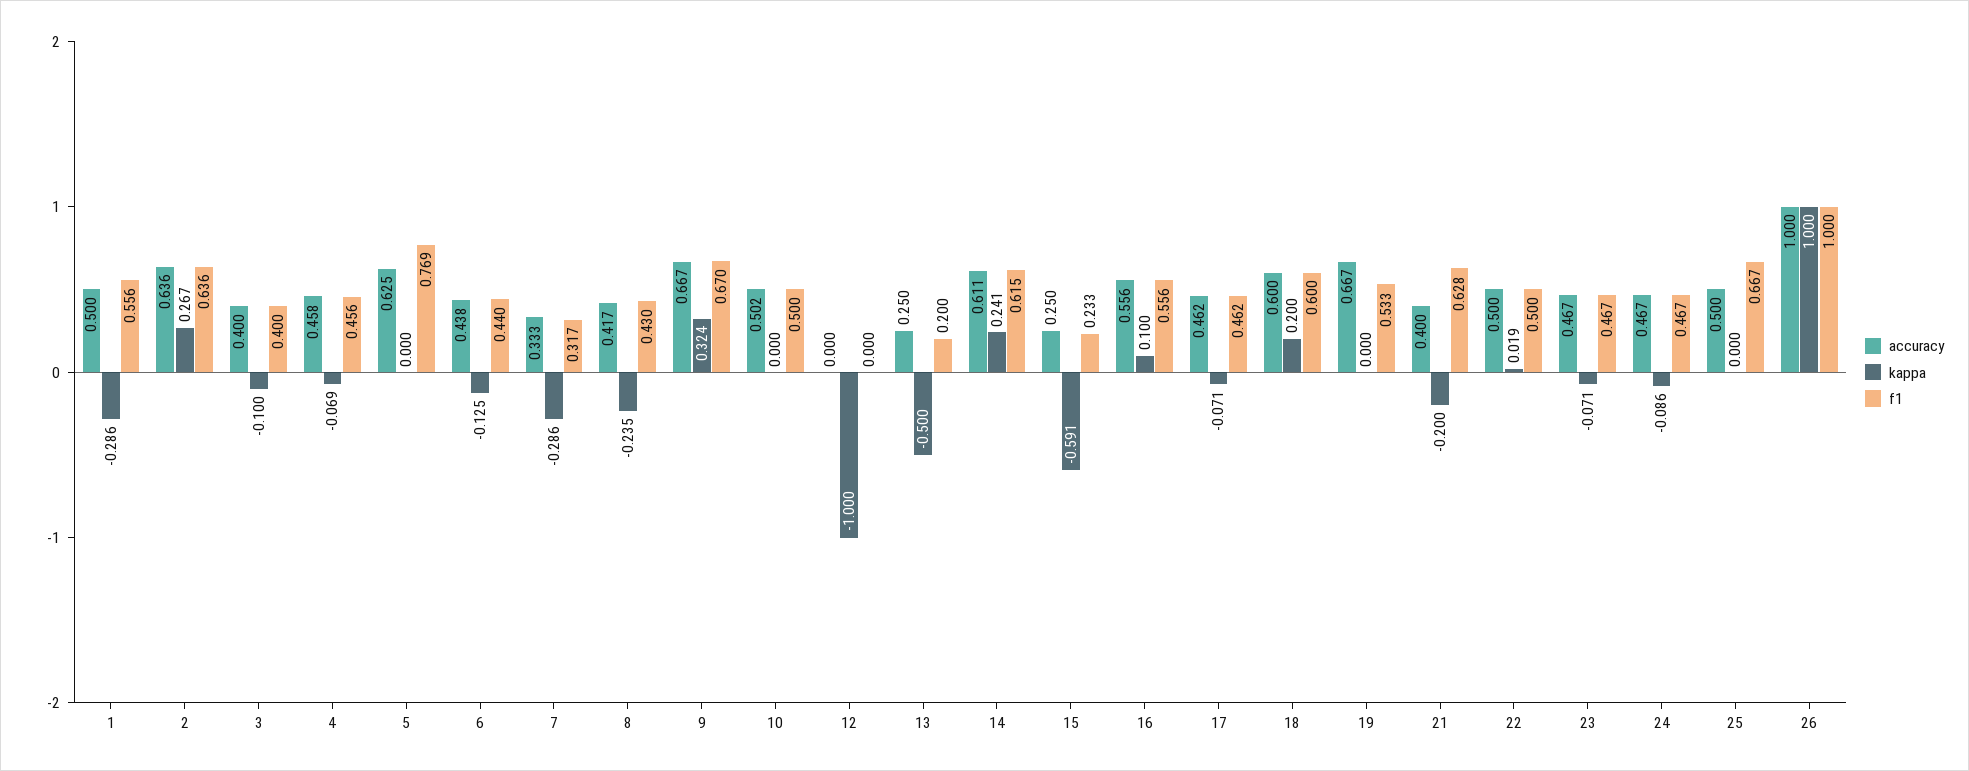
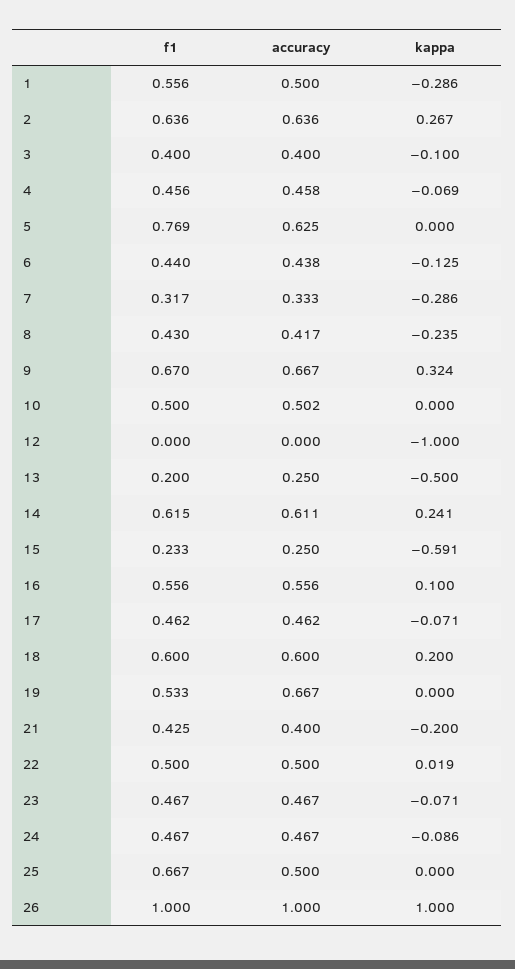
  {
    "accuracy": {
      "1": 0.5,
      "2": 0.636,
      "3": 0.4,
      "4": 0.458,
      "5": 0.625,
      "6": 0.438,
      "7": 0.333,
      "8": 0.417,
      "9": 0.667,
      "10": 0.502,
      "12": 0,
      "13": 0.25,
      "14": 0.611,
      "15": 0.25,
      "16": 0.556,
      "17": 0.462,
      "18": 0.6,
      "19": 0.667,
      "21": 0.4,
      "22": 0.5,
      "23": 0.467,
      "24": 0.467,
      "25": 0.5,
      "26": 1
    },
    "kappa": {
      "1": -0.286,
      "2": 0.267,
      "3": -0.1,
      "4": -0.069,
      "5": 0,
      "6": -0.125,
      "7": -0.286,
      "8": -0.235,
      "9": 0.324,
      "10": 0,
      "12": -1,
      "13": -0.5,
      "14": 0.241,
      "15": -0.591,
      "16": 0.1,
      "17": -0.071,
      "18": 0.2,
      "19": 0,
      "21": -0.2,
      "22": 0.019,
      "23": -0.071,
      "24": -0.086,
      "25": 0,
      "26": 1
    },
    "f1": {
      "1": 0.556,
      "2": 0.636,
      "3": 0.4,
      "4": 0.456,
      "5": 0.769,
      "6": 0.44,
      "7": 0.317,
      "8": 0.43,
      "9": 0.67,
      "10": 0.5,
      "12": 0,
      "13": 0.2,
      "14": 0.615,
      "15": 0.233,
      "16": 0.556,
      "17": 0.462,
      "18": 0.6,
      "19": 0.533,
-     "21": 0.628,
+     "21": 0.425,
      "22": 0.5,
      "23": 0.467,
      "24": 0.467,
      "25": 0.667,
      "26": 1
    }
  }

